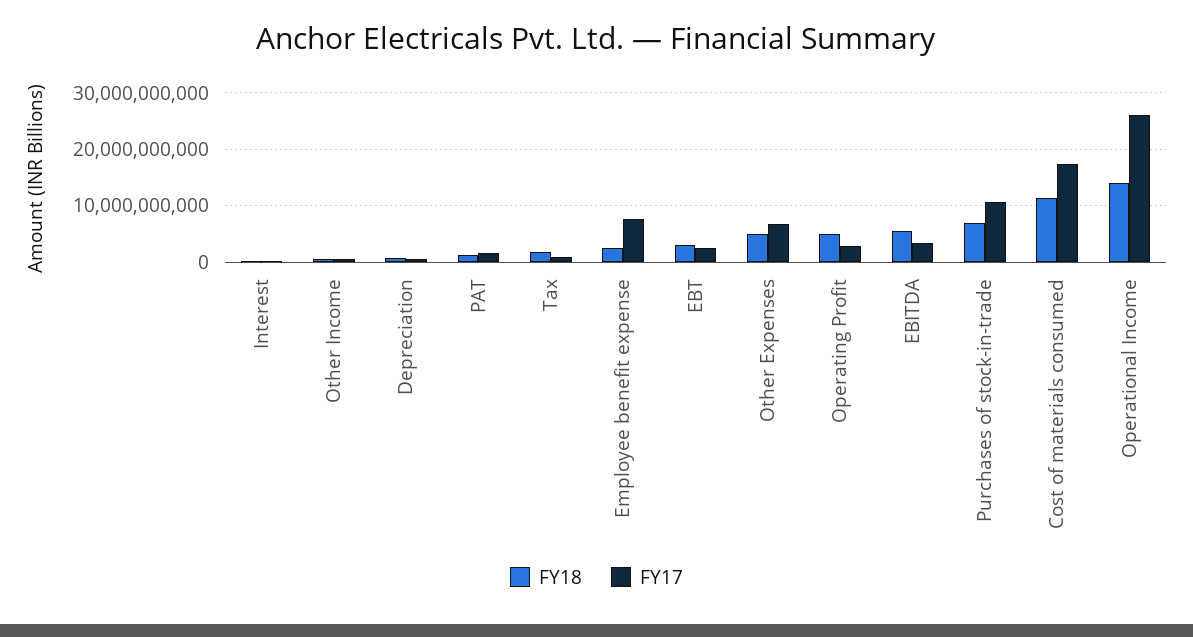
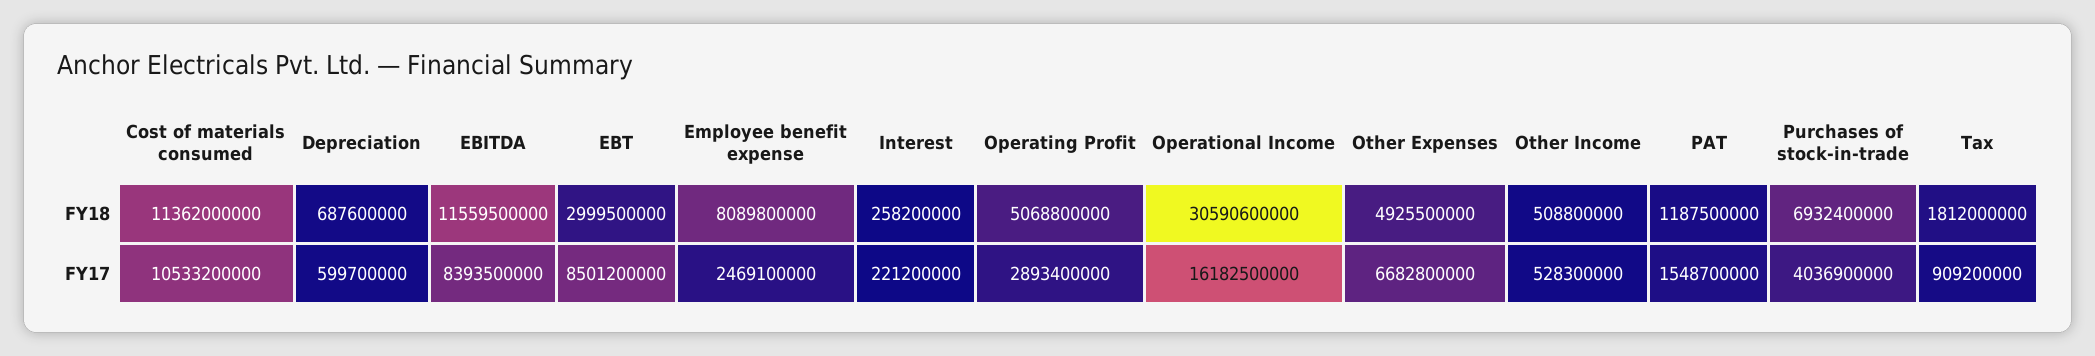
  {
    "FY18": {
      "Interest": 258200000,
      "Other Income": 508800000,
      "Depreciation": 687600000,
      "PAT": 1187500000,
      "Tax": 1812000000,
-     "Employee benefit expense": 2000000000,
+     "Employee benefit expense": 8089800000,
      "EBT": 2999500000,
      "Other Expenses": 4925500000,
      "Operating Profit": 5068800000,
-     "EBITDA": 6000000000,
+     "EBITDA": 11559500000,
      "Purchases of stock-in-trade": 6932400000,
      "Cost of materials consumed": 11362000000,
-     "Operational Income": 14000000000
+     "Operational Income": 30590600000
    },
    "FY17": {
      "Interest": 221200000,
      "Other Income": 528300000,
      "Depreciation": 599700000,
      "PAT": 1548700000,
      "Tax": 909200000,
-     "Employee benefit expense": 8000000000,
+     "Employee benefit expense": 2469100000,
-     "EBT": 2000000000,
+     "EBT": 8501200000,
      "Other Expenses": 6682800000,
      "Operating Profit": 2893400000,
-     "EBITDA": 4000000000,
+     "EBITDA": 8393500000,
-     "Purchases of stock-in-trade": 10000000000,
+     "Purchases of stock-in-trade": 4036900000,
-     "Cost of materials consumed": 18000000000,
+     "Cost of materials consumed": 10533200000,
-     "Operational Income": 26000000000
+     "Operational Income": 16182500000
    }
  }

